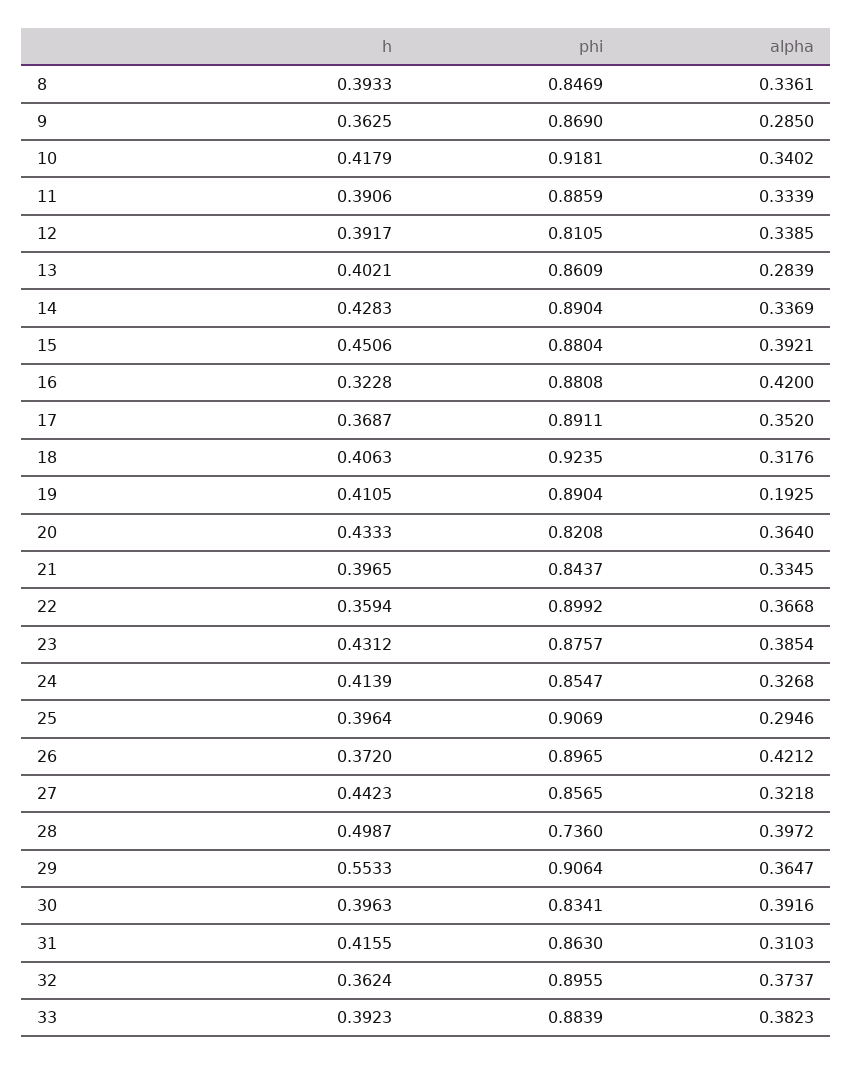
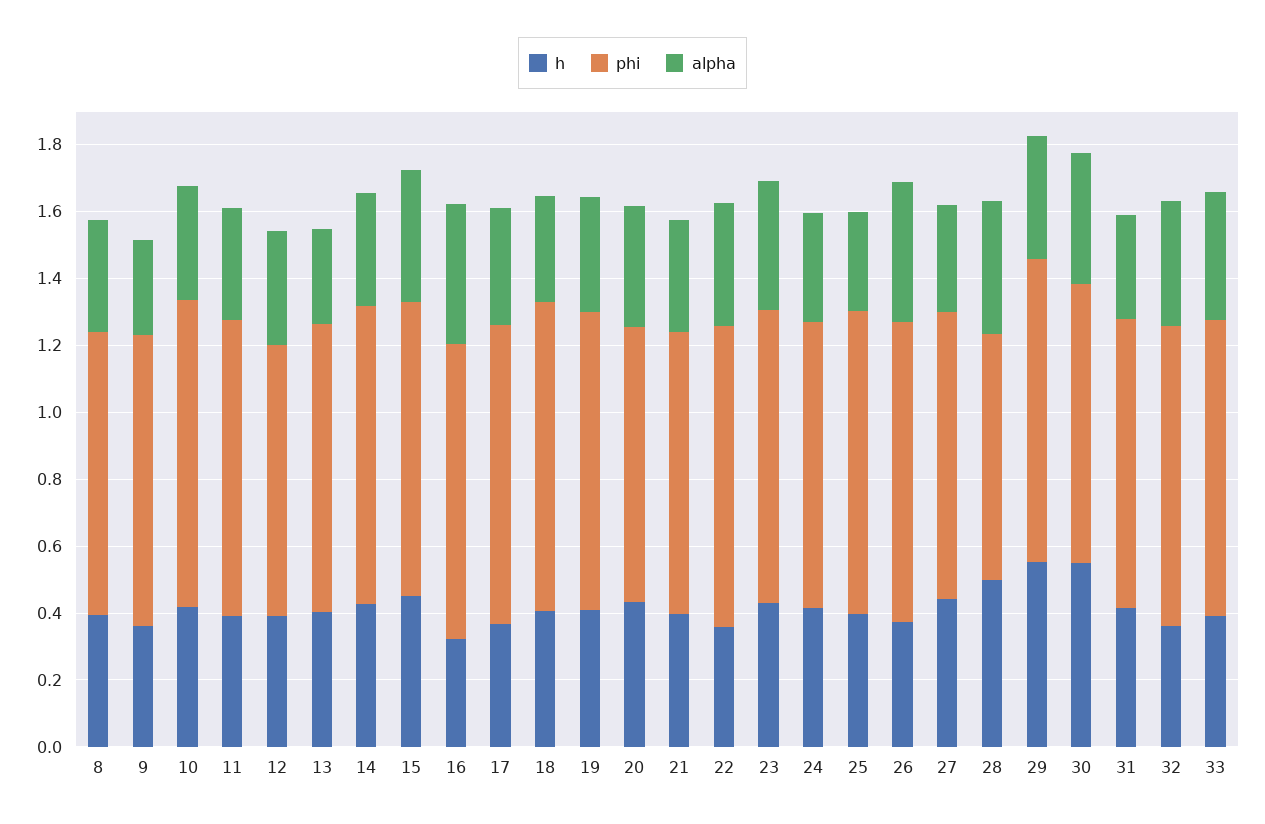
  {
    "h": {
      "8": 0.3933,
      "9": 0.3625,
      "10": 0.4179,
      "11": 0.3906,
      "12": 0.3917,
      "13": 0.4021,
      "14": 0.4283,
      "15": 0.4506,
      "16": 0.3228,
      "17": 0.3687,
      "18": 0.4063,
      "19": 0.4105,
      "20": 0.4333,
      "21": 0.3965,
      "22": 0.3594,
      "23": 0.4312,
      "24": 0.4139,
      "25": 0.3964,
      "26": 0.372,
      "27": 0.4423,
      "28": 0.4987,
      "29": 0.5533,
-     "30": 0.3963,
+     "30": 0.55,
      "31": 0.4155,
      "32": 0.3624,
      "33": 0.3923
    },
    "phi": {
      "8": 0.8469,
      "9": 0.869,
      "10": 0.9181,
      "11": 0.8859,
      "12": 0.8105,
      "13": 0.8609,
      "14": 0.8904,
      "15": 0.8804,
      "16": 0.8808,
      "17": 0.8911,
      "18": 0.9235,
      "19": 0.8904,
      "20": 0.8208,
      "21": 0.8437,
      "22": 0.8992,
      "23": 0.8757,
      "24": 0.8547,
      "25": 0.9069,
      "26": 0.8965,
      "27": 0.8565,
      "28": 0.736,
      "29": 0.9064,
      "30": 0.8341,
      "31": 0.863,
      "32": 0.8955,
      "33": 0.8839
    },
    "alpha": {
      "8": 0.3361,
      "9": 0.285,
      "10": 0.3402,
      "11": 0.3339,
      "12": 0.3385,
      "13": 0.2839,
      "14": 0.3369,
      "15": 0.3921,
      "16": 0.42,
      "17": 0.352,
      "18": 0.3176,
-     "19": 0.1925,
+     "19": 0.35,
      "20": 0.364,
      "21": 0.3345,
      "22": 0.3668,
      "23": 0.3854,
      "24": 0.3268,
      "25": 0.2946,
      "26": 0.4212,
      "27": 0.3218,
      "28": 0.3972,
      "29": 0.3647,
      "30": 0.3916,
      "31": 0.3103,
      "32": 0.3737,
      "33": 0.3823
    }
  }

